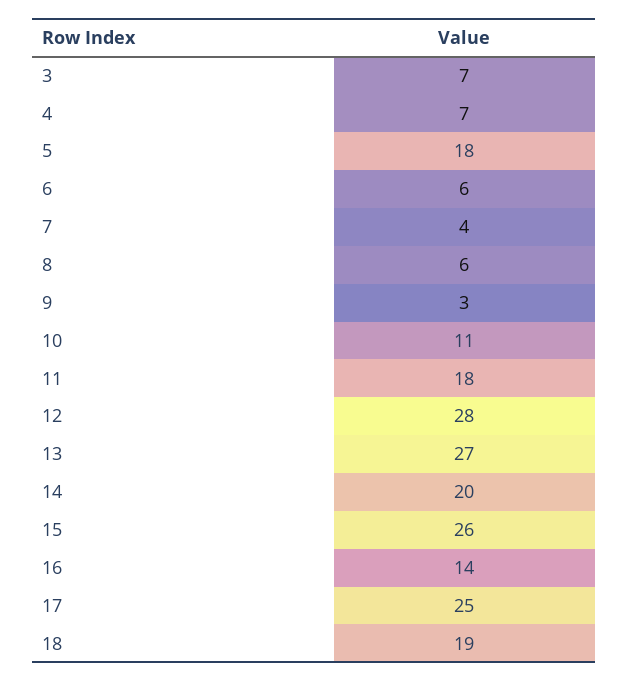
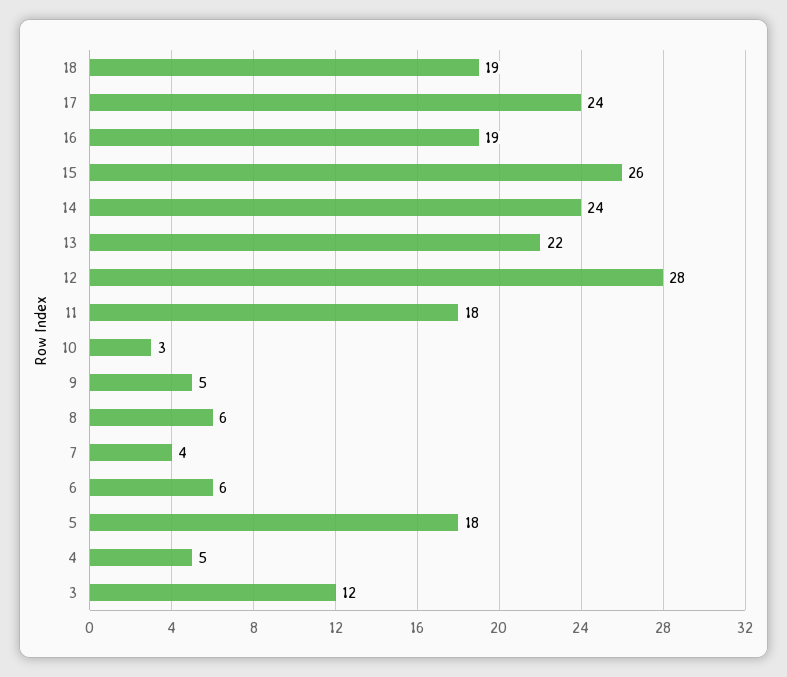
  {
-   "3": 7,
+   "3": 12,
-   "4": 7,
+   "4": 5,
    "5": 18,
    "6": 6,
    "7": 4,
    "8": 6,
-   "9": 3,
+   "9": 5,
-   "10": 11,
+   "10": 3,
    "11": 18,
    "12": 28,
-   "13": 27,
+   "13": 22,
-   "14": 20,
+   "14": 24,
    "15": 26,
-   "16": 14,
+   "16": 19,
-   "17": 25,
+   "17": 24,
    "18": 19
  }

